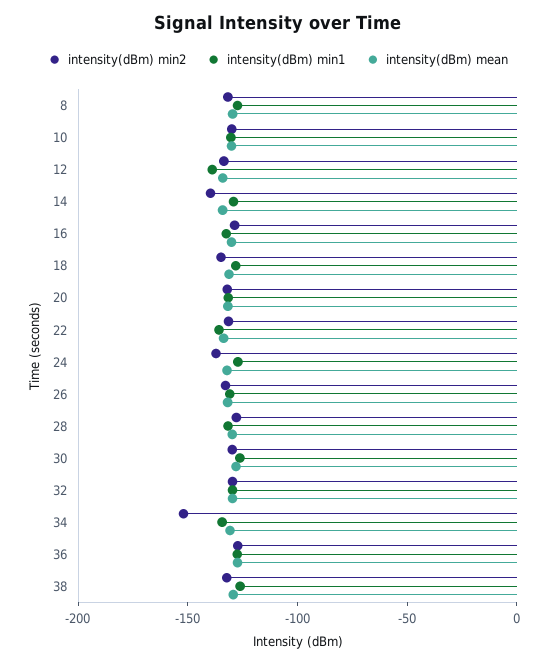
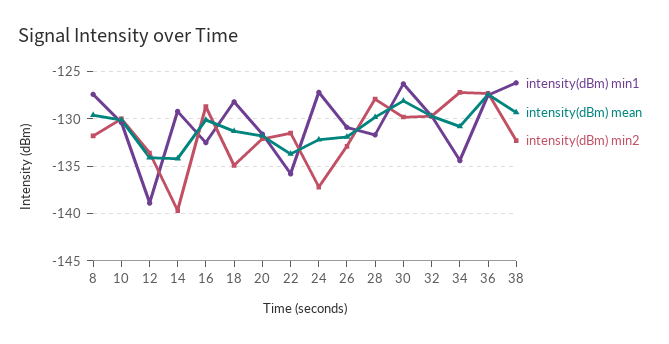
  {
    "intensity(dBm) min2": {
      "8": -132,
      "10": -130,
      "12": -134,
      "14": -140,
      "16": -129,
      "18": -135,
      "20": -132,
      "22": -132,
      "24": -137,
      "26": -133,
      "28": -128,
      "30": -130,
      "32": -130,
-     "34": -150,
+     "34": -127,
      "36": -127,
      "38": -132
    },
    "intensity(dBm) min1": {
      "8": -127,
      "10": -130,
      "12": -139,
      "14": -129,
      "16": -133,
      "18": -128,
      "20": -132,
      "22": -136,
      "24": -127,
      "26": -131,
      "28": -132,
      "30": -126,
      "32": -130,
      "34": -134,
      "36": -128,
      "38": -126
    },
    "intensity(dBm) mean": {
      "8": -130,
      "10": -130,
      "12": -134,
      "14": -134,
      "16": -130,
      "18": -131,
      "20": -132,
      "22": -134,
      "24": -132,
      "26": -132,
      "28": -130,
      "30": -128,
      "32": -130,
      "34": -131,
      "36": -127,
      "38": -129
    }
  }

